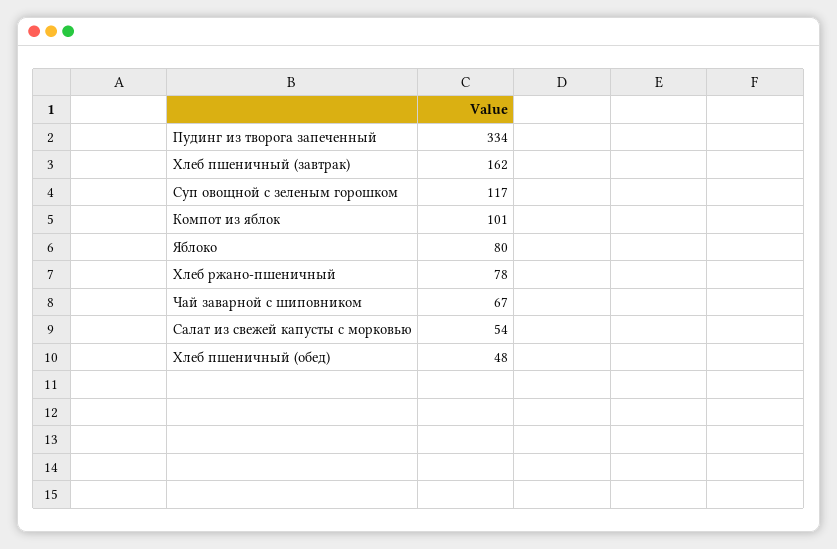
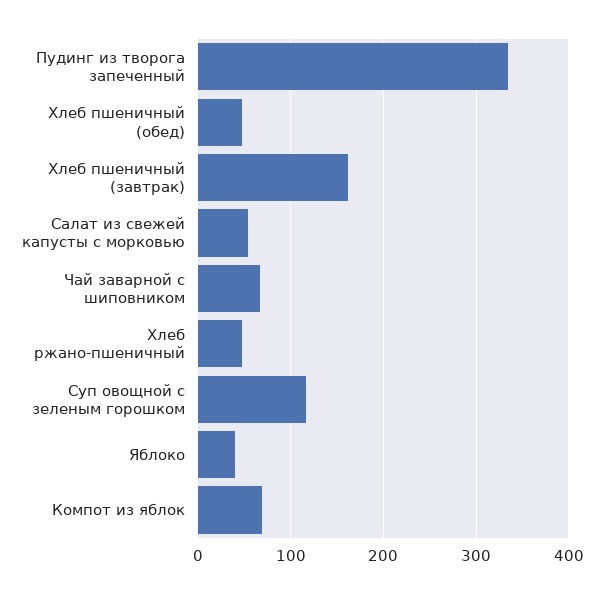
  {
    "Пудинг из творога запеченный": 334,
    "Хлеб пшеничный (завтрак)": 162,
    "Суп овощной с зеленым горошком": 117,
-   "Компот из яблок": 101,
+   "Компот из яблок": 70,
-   "Яблоко": 80,
+   "Яблоко": 40,
-   "Хлеб ржано-пшеничный": 78,
+   "Хлеб ржано-пшеничный": 50,
    "Чай заварной с шиповником": 67,
    "Салат из свежей капусты с морковью": 54,
    "Хлеб пшеничный (обед)": 48
  }

